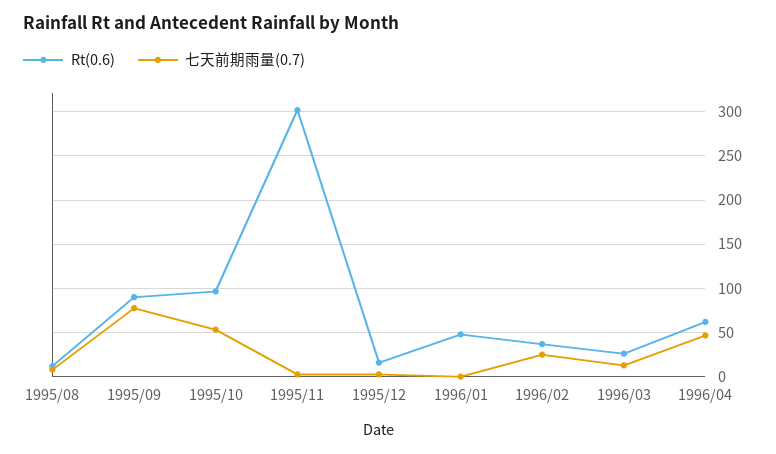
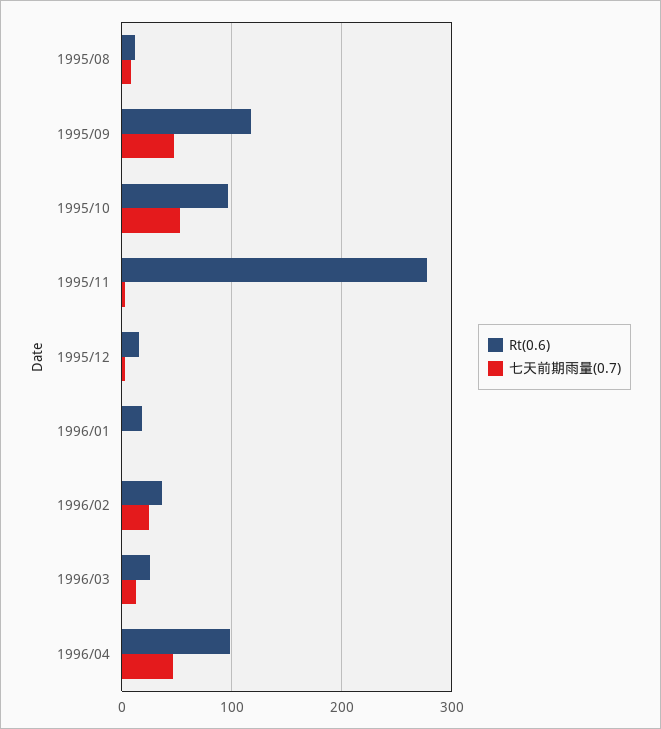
  {
    "Rt(0.6)": {
      "1995/08": 10,
-     "1995/09": 90,
+     "1995/09": 120,
      "1995/10": 100,
-     "1995/11": 300,
+     "1995/11": 280,
      "1995/12": 20,
-     "1996/01": 50,
+     "1996/01": 20,
      "1996/02": 40,
      "1996/03": 30,
-     "1996/04": 60
+     "1996/04": 100
    },
    "七天前期雨量(0.7)": {
      "1995/08": 10,
-     "1995/09": 80,
+     "1995/09": 50,
      "1995/10": 50,
      "1995/11": 0,
      "1995/12": 0,
      "1996/01": 0,
      "1996/02": 20,
      "1996/03": 10,
      "1996/04": 50
    }
  }

